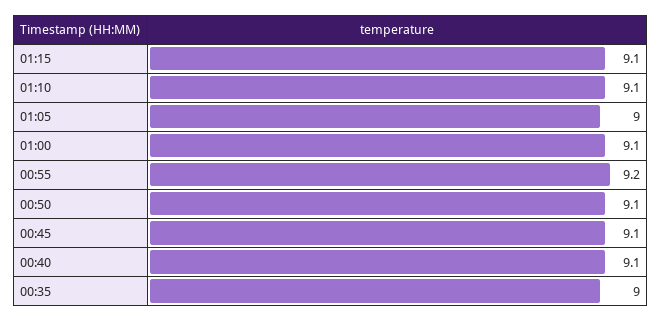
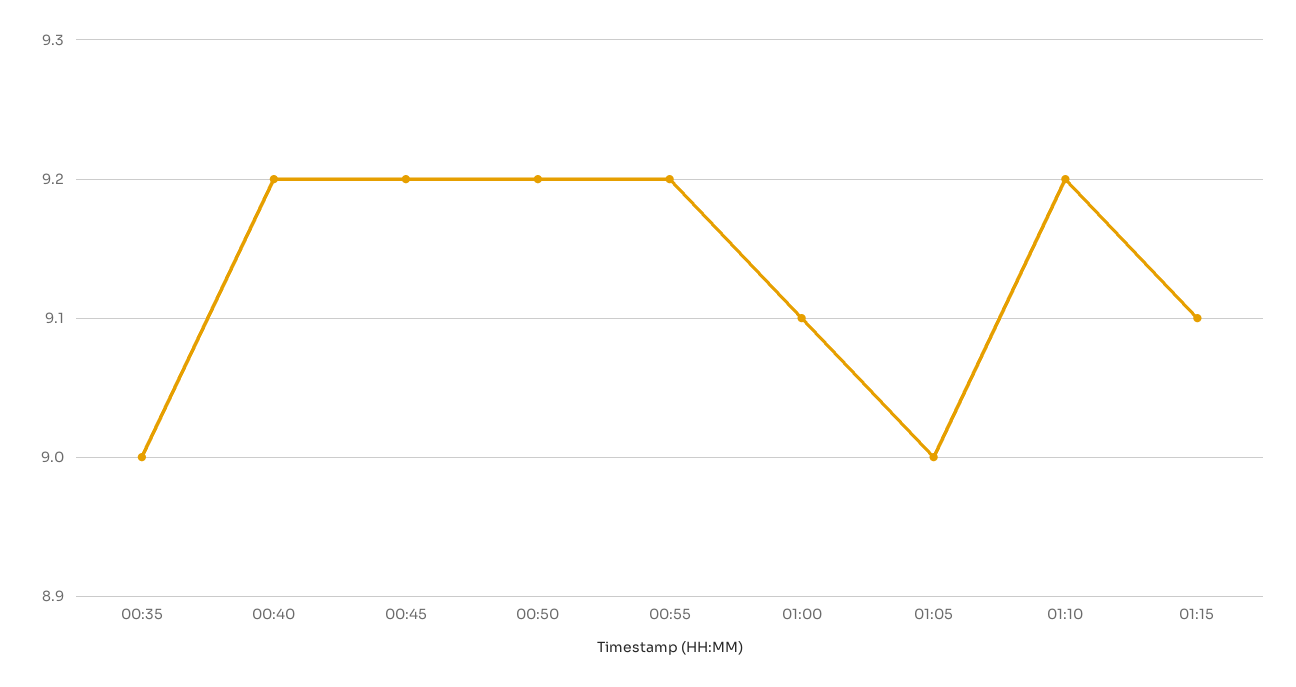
  {
    "01:15": 9.1,
-   "01:10": 9.1,
+   "01:10": 9.2,
    "01:05": 9,
    "01:00": 9.1,
    "00:55": 9.2,
-   "00:50": 9.1,
+   "00:50": 9.2,
-   "00:45": 9.1,
+   "00:45": 9.2,
-   "00:40": 9.1,
+   "00:40": 9.2,
    "00:35": 9
  }

